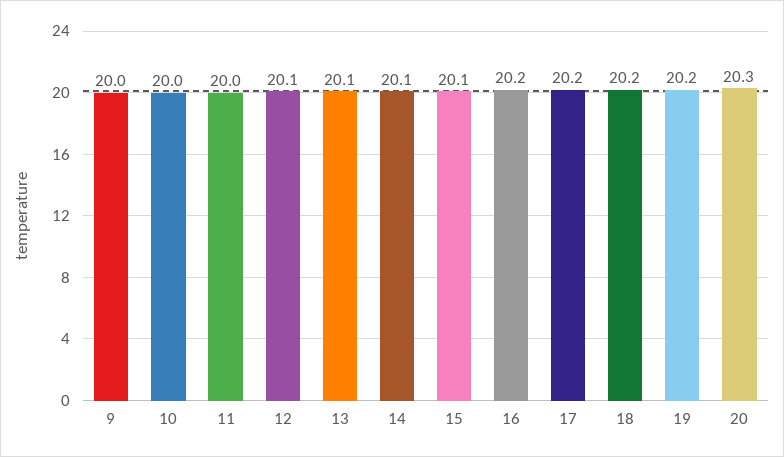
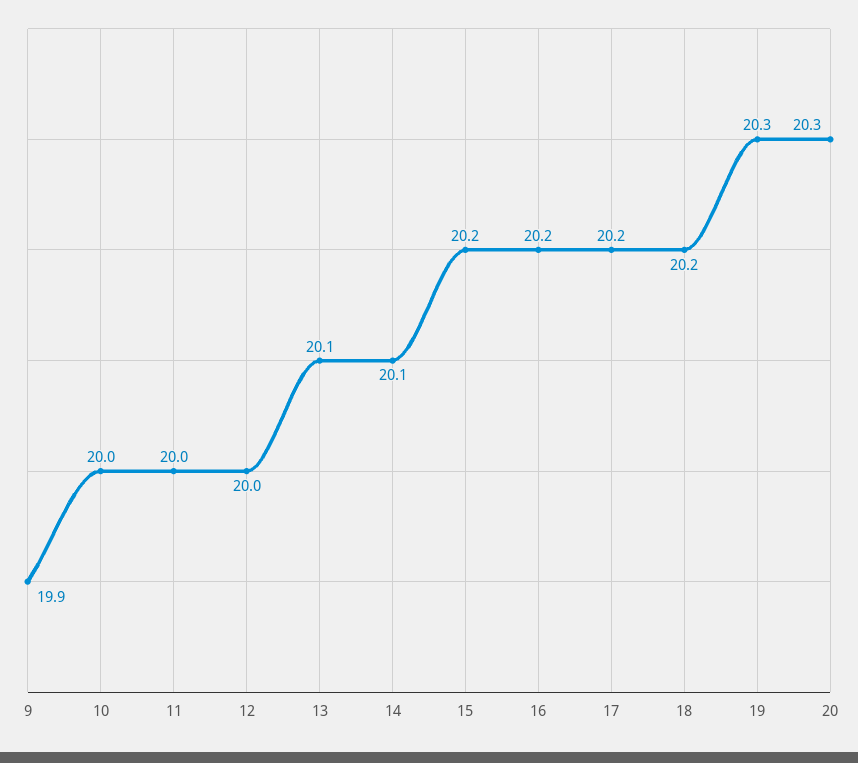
  {
-   "9": 20,
+   "9": 19.9,
    "10": 20,
    "11": 20,
-   "12": 20.1,
+   "12": 20,
    "13": 20.1,
    "14": 20.1,
-   "15": 20.1,
+   "15": 20.2,
    "16": 20.2,
    "17": 20.2,
    "18": 20.2,
-   "19": 20.2,
+   "19": 20.3,
    "20": 20.3
  }

